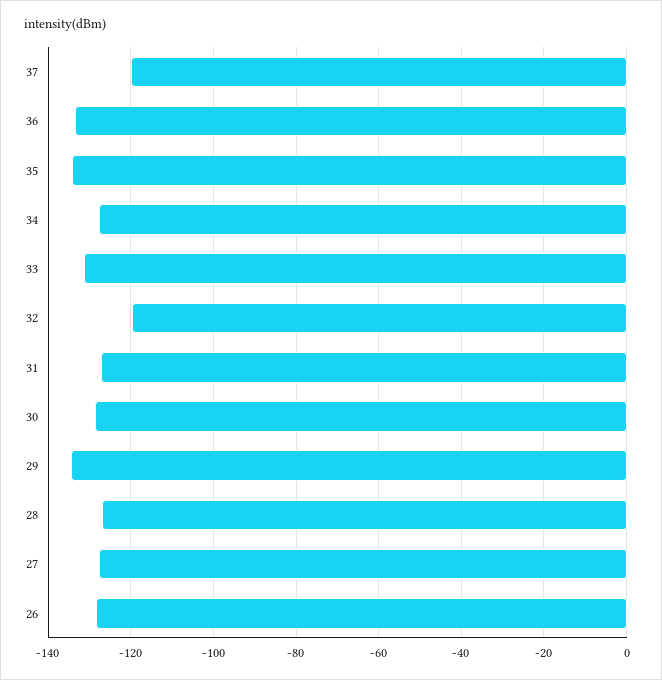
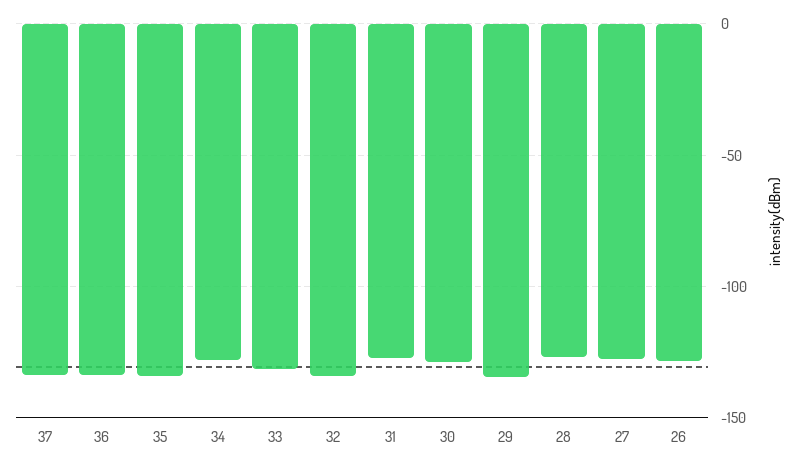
  {
-   "37": -120,
+   "37": -135,
    "36": -134,
    "35": -134,
    "34": -128,
    "33": -132,
-   "32": -120,
+   "32": -135,
    "31": -128,
    "30": -128,
    "29": -134,
    "28": -126,
    "27": -128,
    "26": -128
  }

